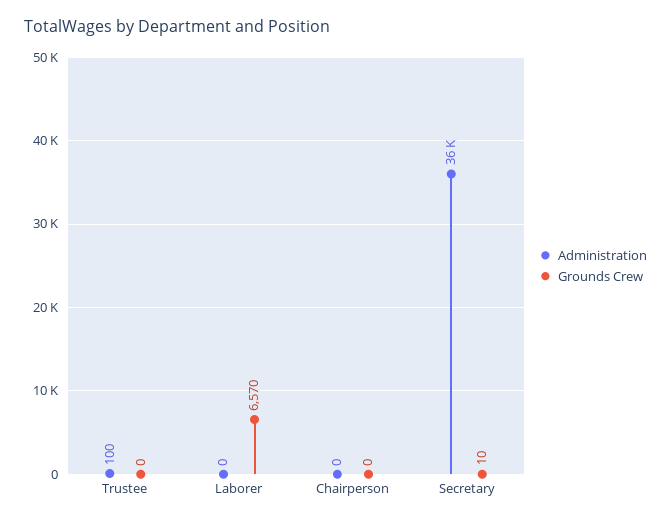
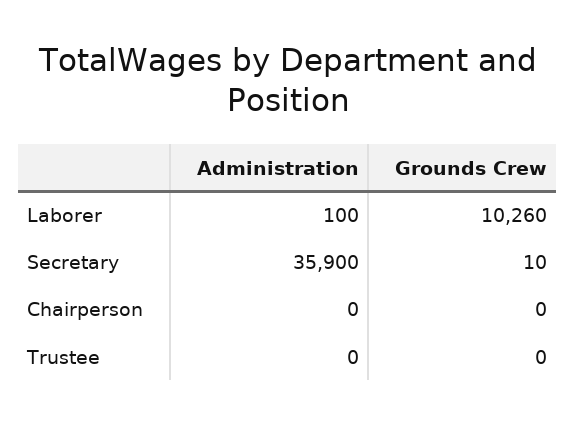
  {
    "Administration": {
-     "Trustee": 100,
+     "Trustee": 0,
-     "Laborer": 0,
+     "Laborer": 100,
      "Chairperson": 0,
      "Secretary": 35900
    },
    "Grounds Crew": {
      "Trustee": 0,
-     "Laborer": 6570,
+     "Laborer": 10260,
      "Chairperson": 0,
      "Secretary": 10
    }
  }

